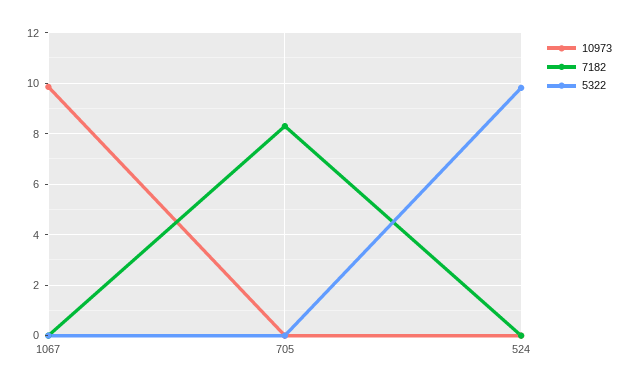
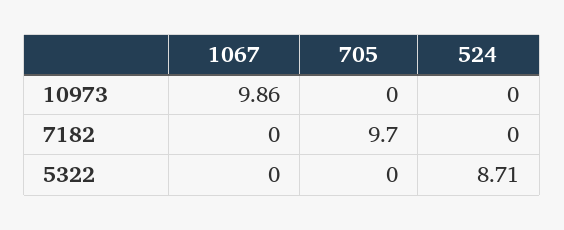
  {
    "10973": {
      "1067": 9.86,
      "705": 0,
      "524": 0
    },
    "7182": {
      "1067": 0,
-     "705": 8.25,
+     "705": 9.7,
      "524": 0
    },
    "5322": {
      "1067": 0,
      "705": 0,
-     "524": 9.75
+     "524": 8.71
    }
  }

